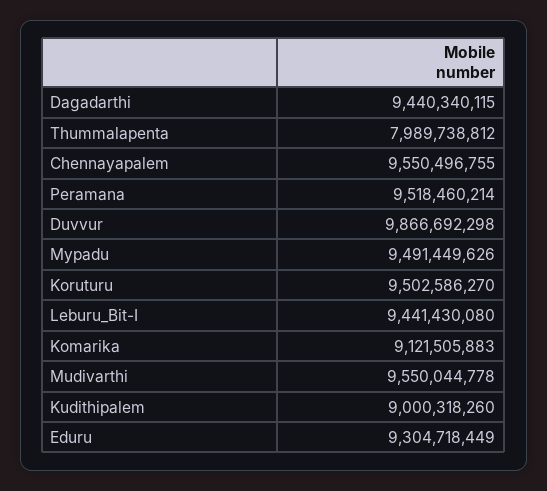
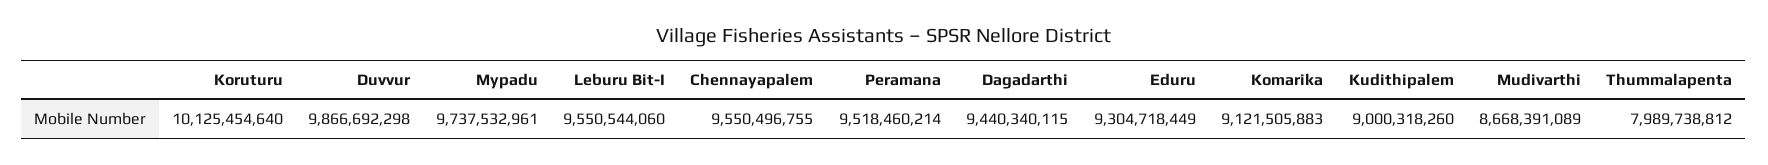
  {
    "Dagadarthi": 9440340115,
    "Thummalapenta": 7989738812,
    "Chennayapalem": 9550496755,
    "Peramana": 9518460214,
    "Duvvur": 9866692298,
-   "Mypadu": 9491449626,
+   "Mypadu": 9737532961,
-   "Koruturu": 9502586270,
+   "Koruturu": 10125454640,
-   "Leburu_Bit-I": 9441430080,
+   "Leburu_Bit-I": 9550544060,
    "Komarika": 9121505883,
-   "Mudivarthi": 9550044778,
+   "Mudivarthi": 8668391089,
    "Kudithipalem": 9000318260,
    "Eduru": 9304718449
  }

